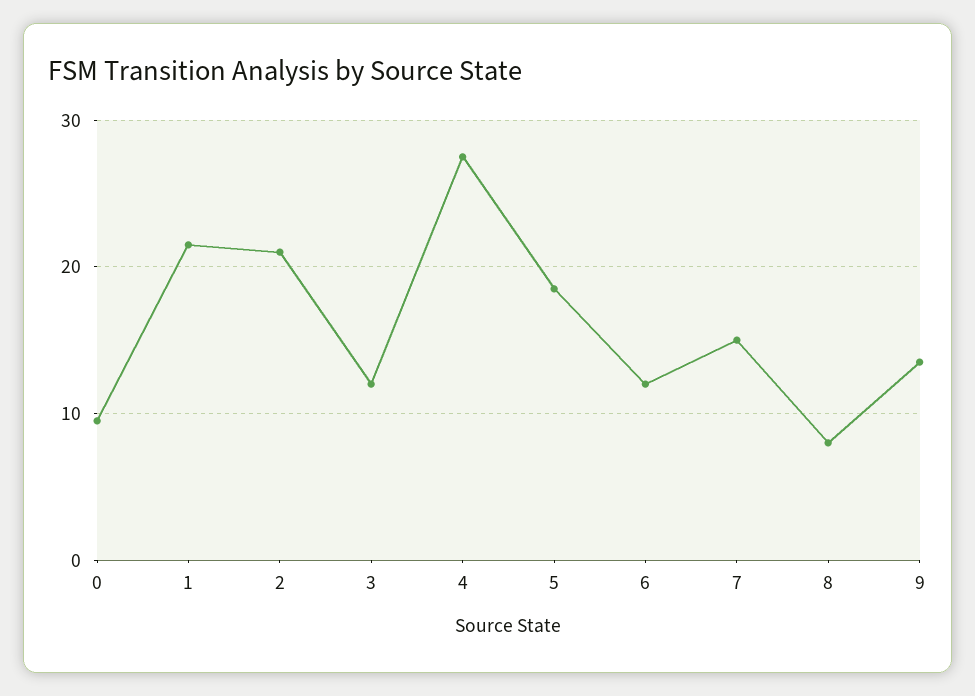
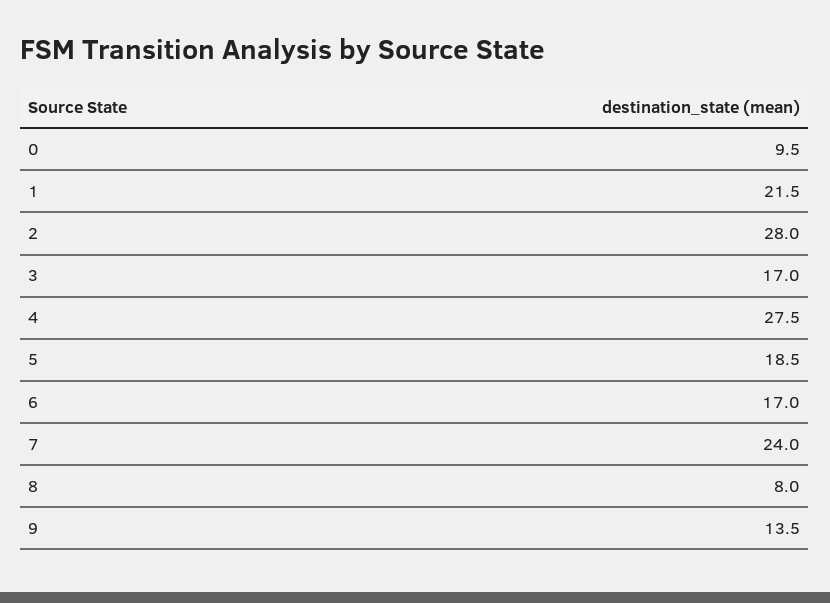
  {
    "0": 9.5,
    "1": 21.5,
-   "2": 21,
+   "2": 28,
-   "3": 12,
+   "3": 17,
    "4": 27.5,
    "5": 18.5,
-   "6": 12,
+   "6": 17,
-   "7": 15,
+   "7": 24,
    "8": 8,
    "9": 13.5
  }

